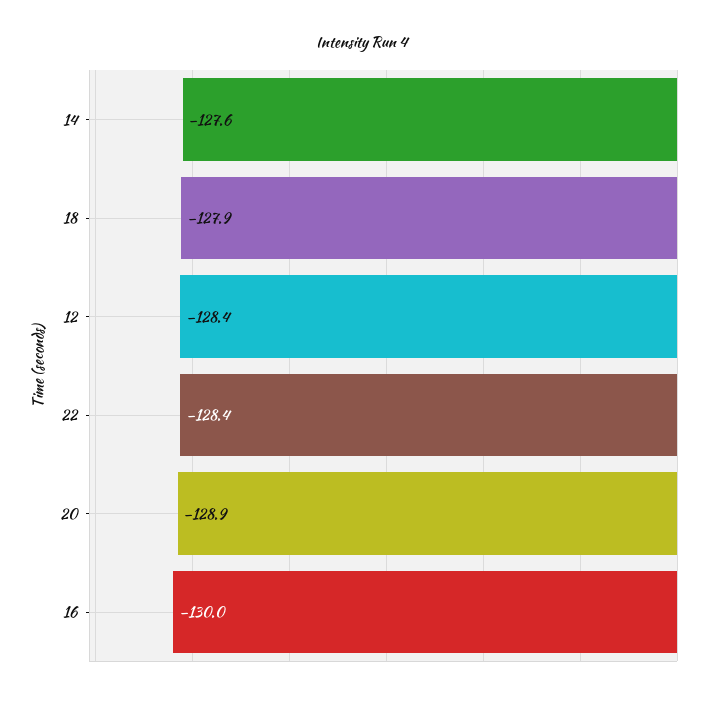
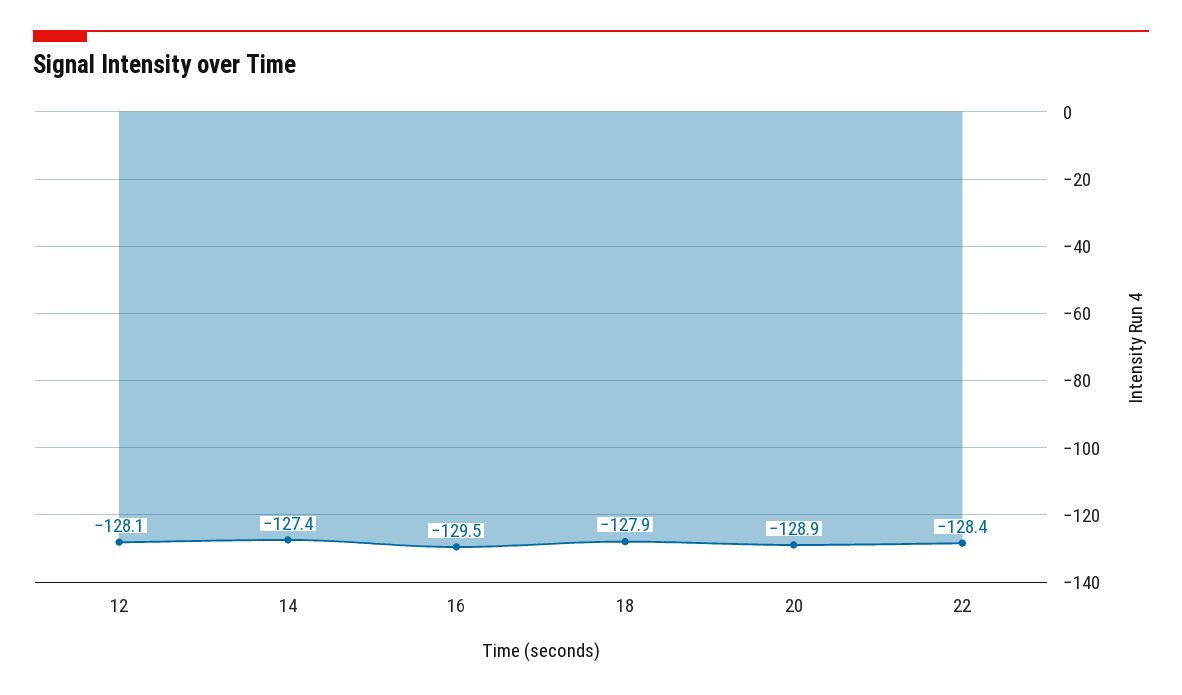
  {
-   "14": -127.6,
+   "14": -127.4,
    "18": -127.9,
-   "12": -128.4,
+   "12": -128.1,
    "22": -128.4,
    "20": -128.9,
-   "16": -130
+   "16": -129.5
  }

